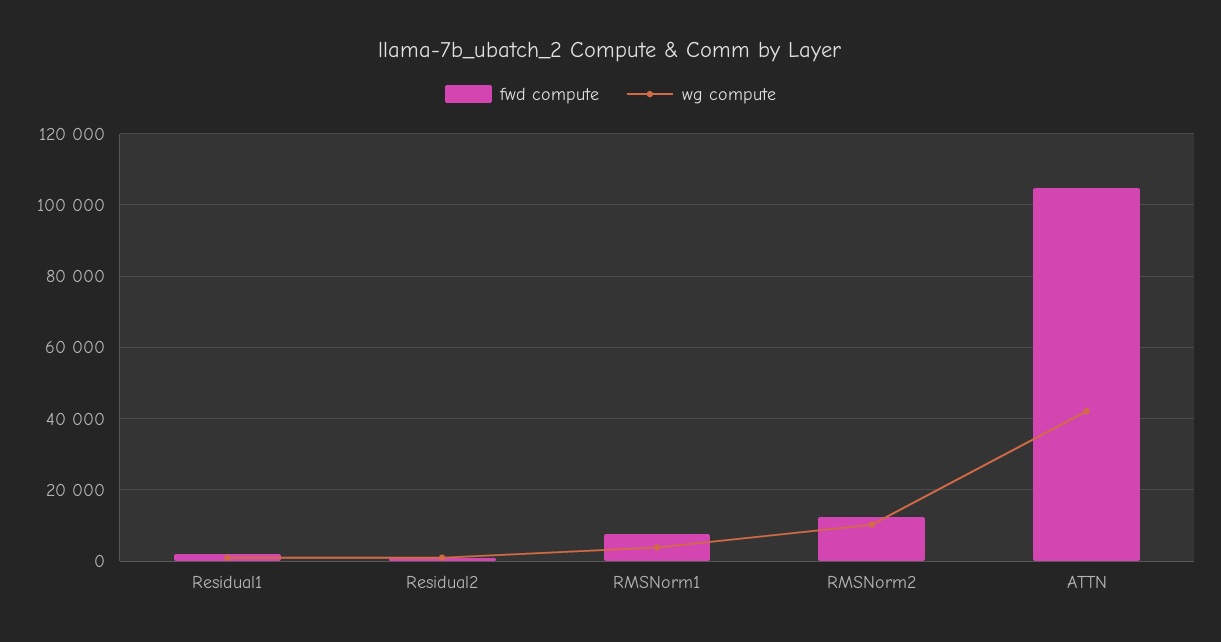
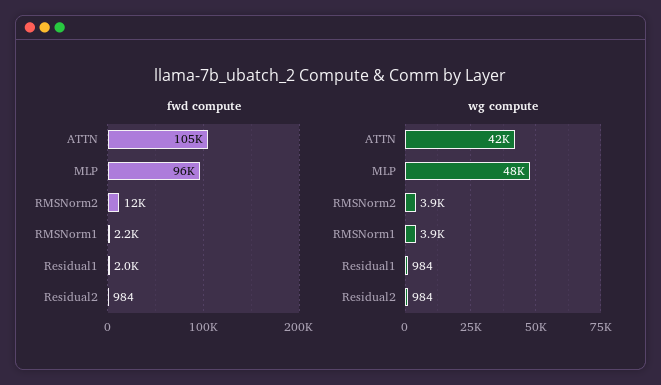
  {
    "fwd compute": {
      "Residual1": 2000,
      "Residual2": 984,
-     "RMSNorm1": 8000,
+     "RMSNorm1": 2200,
      "RMSNorm2": 12000,
-     "ATTN": 105000
+     "ATTN": 105000,
+     "MLP": 96000
    },
    "wg compute": {
      "Residual1": 984,
      "Residual2": 984,
      "RMSNorm1": 3900,
-     "RMSNorm2": 10000,
+     "RMSNorm2": 3900,
-     "ATTN": 42000
+     "ATTN": 42000,
+     "MLP": 48000
    }
  }

